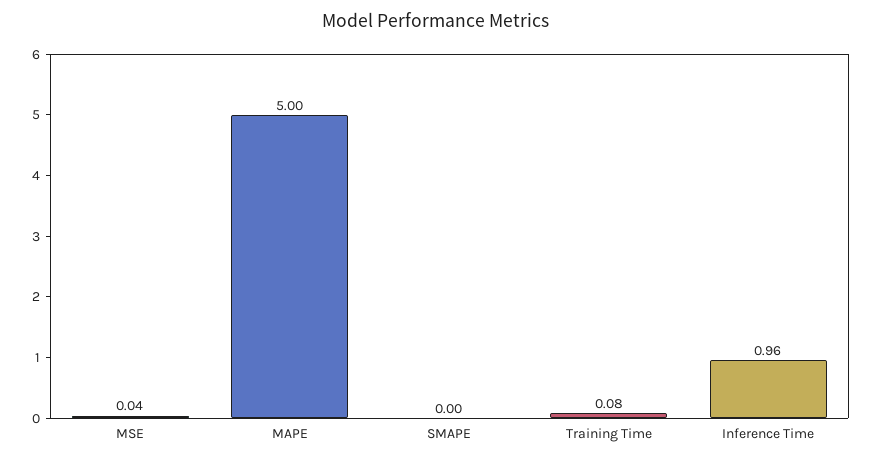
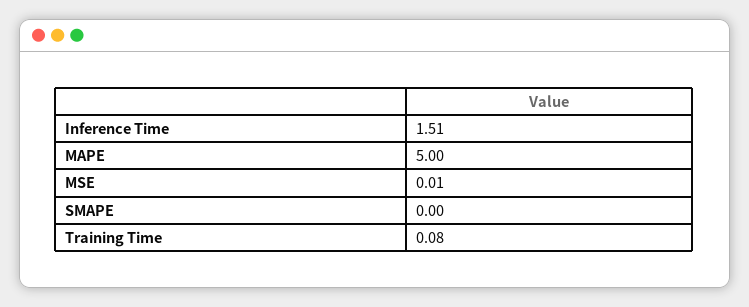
  {
-   "MSE": 0.04,
+   "MSE": 0.01,
    "MAPE": 5,
    "SMAPE": 0,
    "Training Time": 0.08,
-   "Inference Time": 0.96
+   "Inference Time": 1.51
  }

